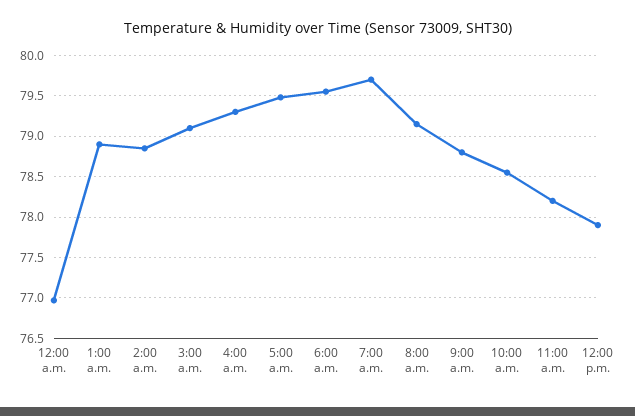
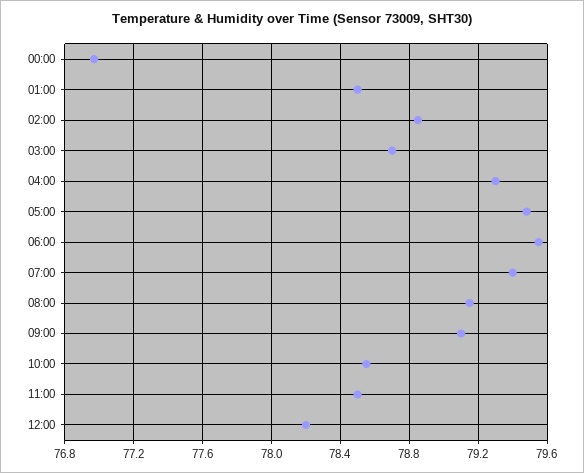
  {
    "12:00 a.m.": 76.95,
-   "1:00 a.m.": 78.9,
+   "1:00 a.m.": 78.5,
    "2:00 a.m.": 78.85,
-   "3:00 a.m.": 79.1,
+   "3:00 a.m.": 78.7,
    "4:00 a.m.": 79.3,
    "5:00 a.m.": 79.5,
    "6:00 a.m.": 79.55,
-   "7:00 a.m.": 79.7,
+   "7:00 a.m.": 79.4,
    "8:00 a.m.": 79.15,
-   "9:00 a.m.": 78.8,
+   "9:00 a.m.": 79.1,
    "10:00 a.m.": 78.55,
-   "11:00 a.m.": 78.2,
+   "11:00 a.m.": 78.5,
-   "12:00 p.m.": 77.9
+   "12:00 p.m.": 78.2
  }

